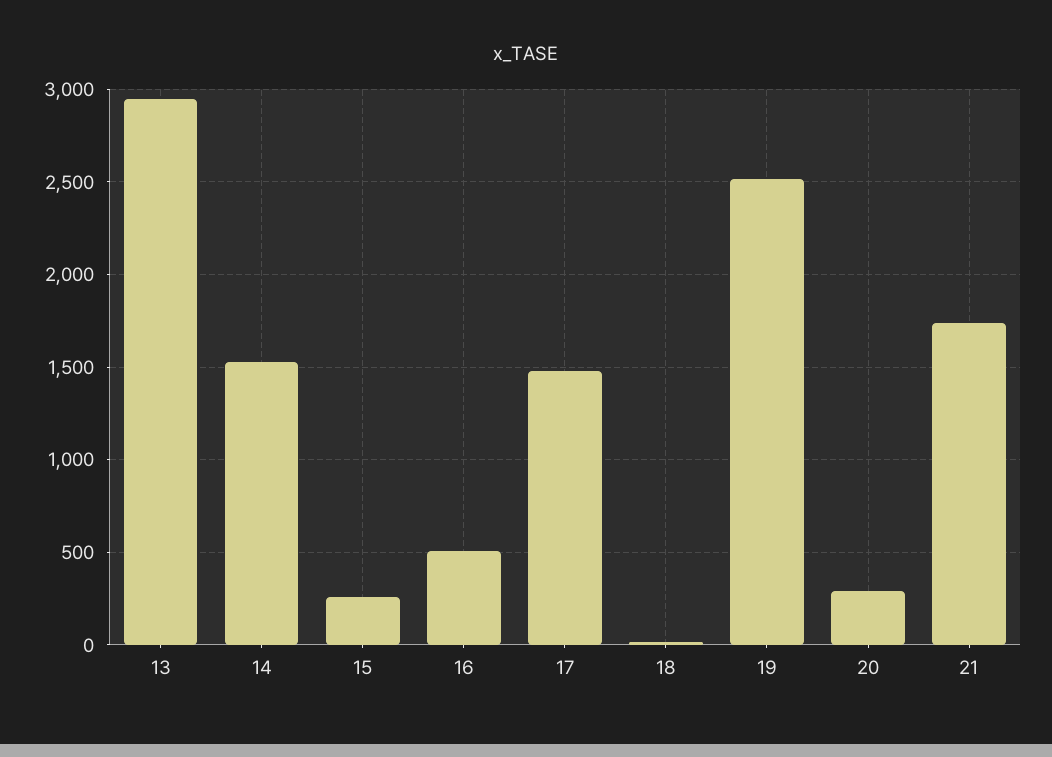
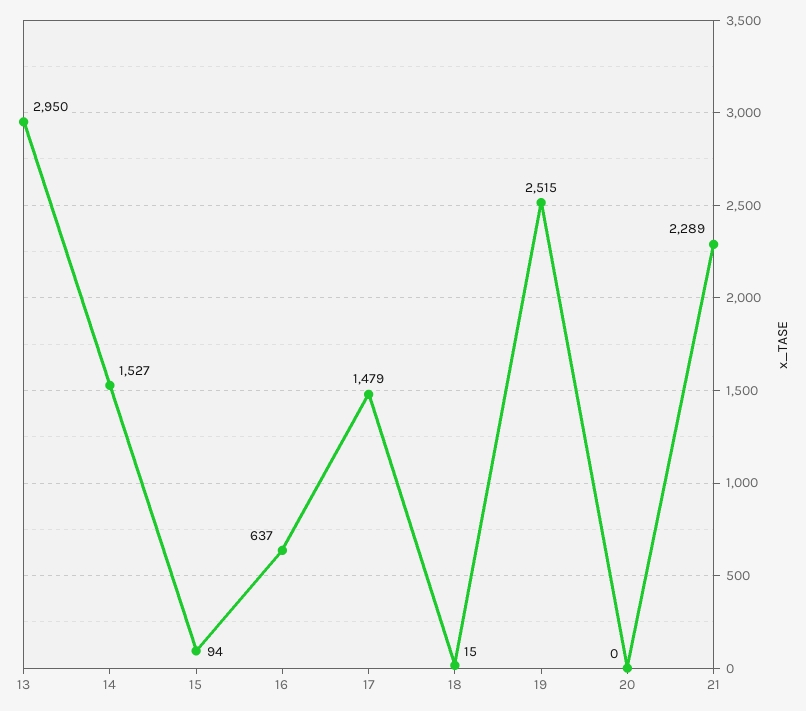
  {
    "13": 2950,
    "14": 1527,
-   "15": 250,
+   "15": 94,
-   "16": 500,
+   "16": 637,
    "17": 1479,
    "18": 15,
    "19": 2515,
-   "20": 300,
+   "20": 0,
-   "21": 1750
+   "21": 2289
  }

